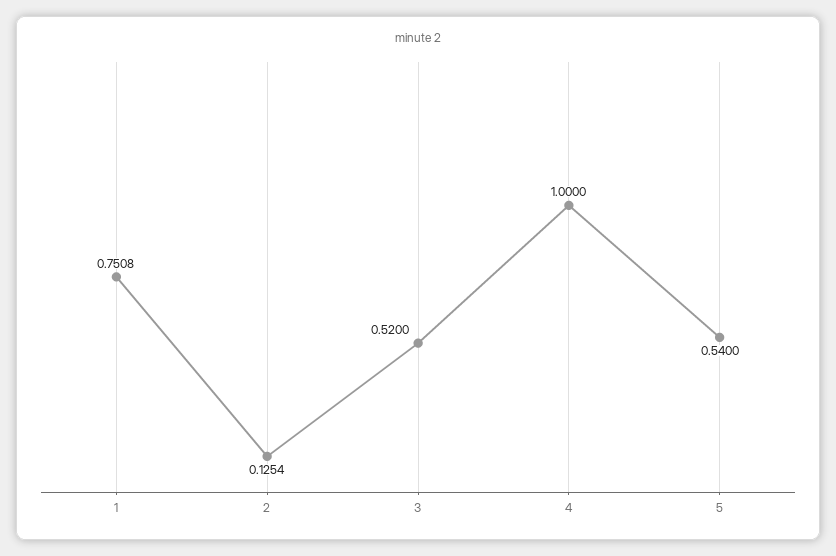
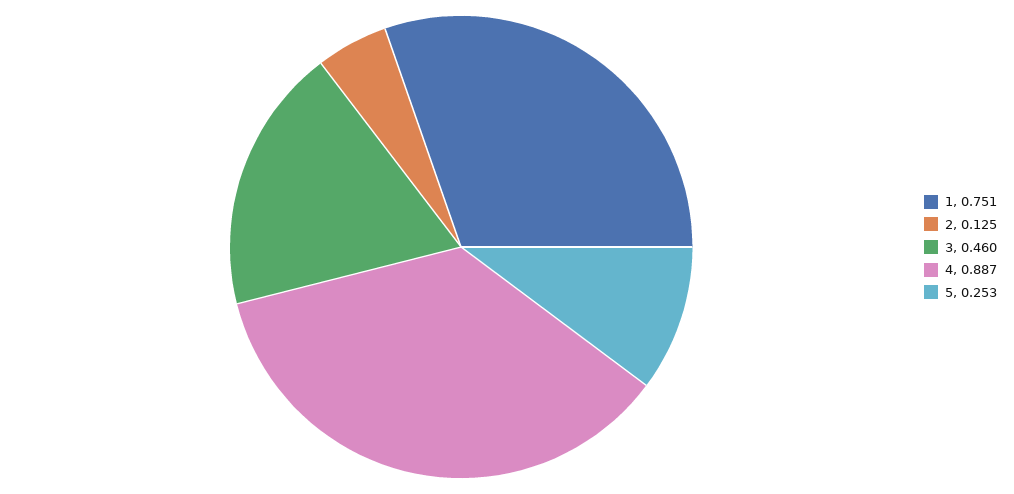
  {
    "1": 0.7508,
    "2": 0.1254,
-   "3": 0.52,
+   "3": 0.46,
-   "4": 1,
+   "4": 0.887,
-   "5": 0.54
+   "5": 0.253
  }

